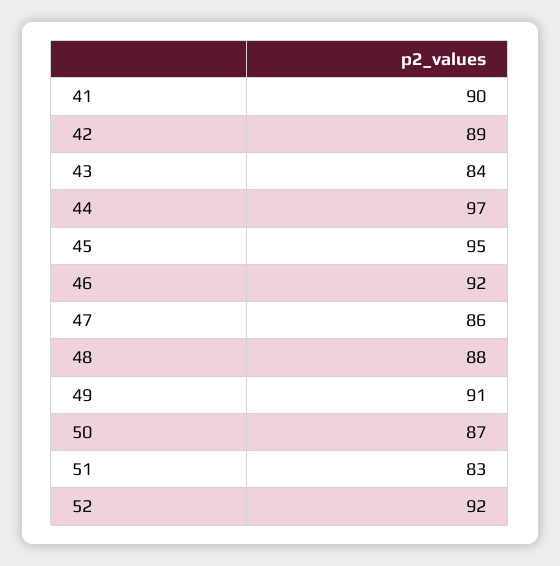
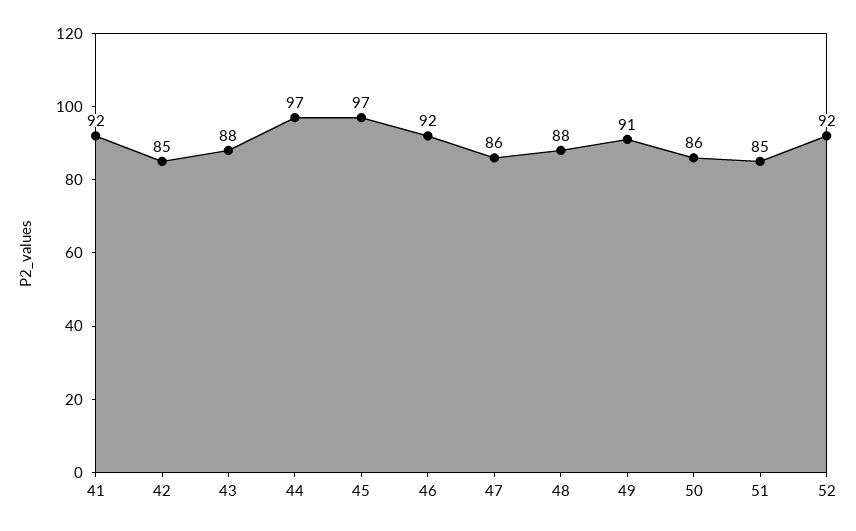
  {
-   "41": 90,
+   "41": 92,
-   "42": 89,
+   "42": 85,
-   "43": 84,
+   "43": 88,
    "44": 97,
-   "45": 95,
+   "45": 97,
    "46": 92,
    "47": 86,
    "48": 88,
    "49": 91,
-   "50": 87,
+   "50": 86,
-   "51": 83,
+   "51": 85,
    "52": 92
  }

